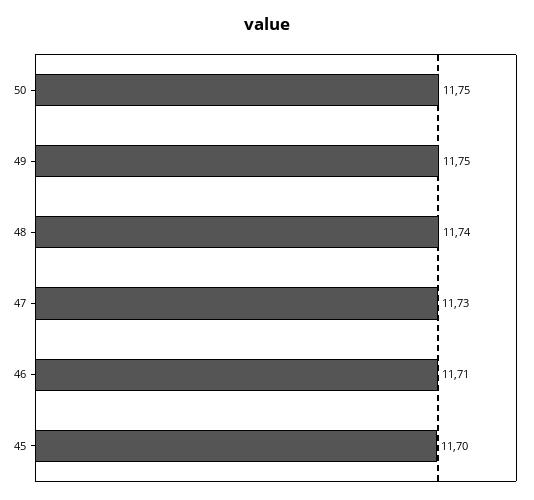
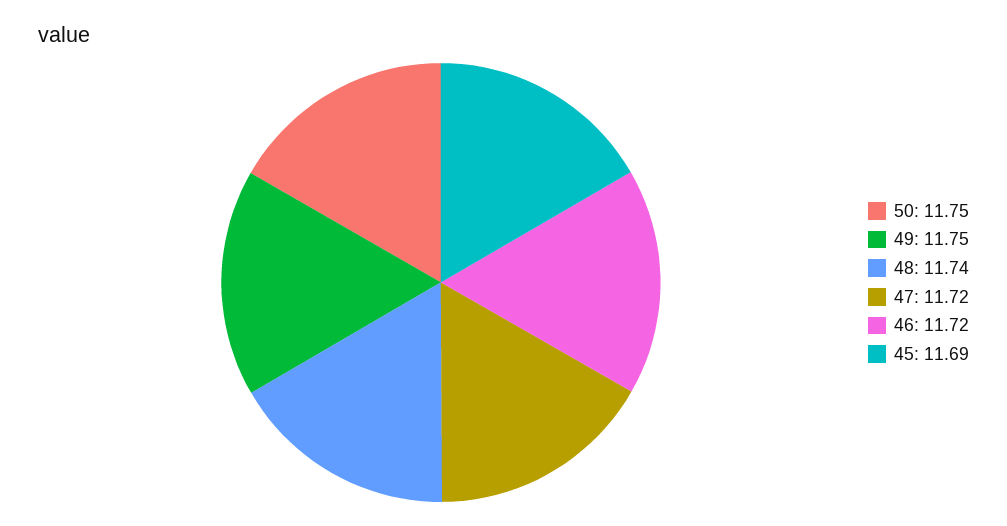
  {
    "50": 11.75,
    "49": 11.75,
    "48": 11.74,
-   "47": 11.73,
+   "47": 11.72,
-   "46": 11.71,
+   "46": 11.72,
-   "45": 11.7
+   "45": 11.69
  }

